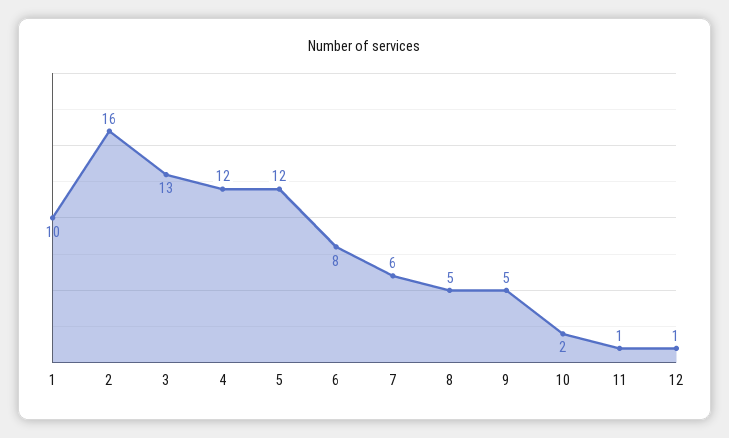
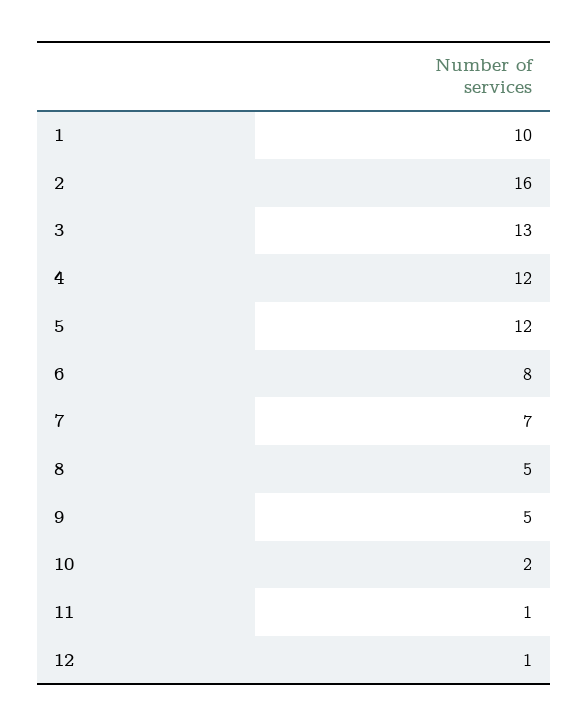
  {
    "1": 10,
    "2": 16,
    "3": 13,
    "4": 12,
    "5": 12,
    "6": 8,
-   "7": 6,
+   "7": 7,
    "8": 5,
    "9": 5,
    "10": 2,
    "11": 1,
    "12": 1
  }

